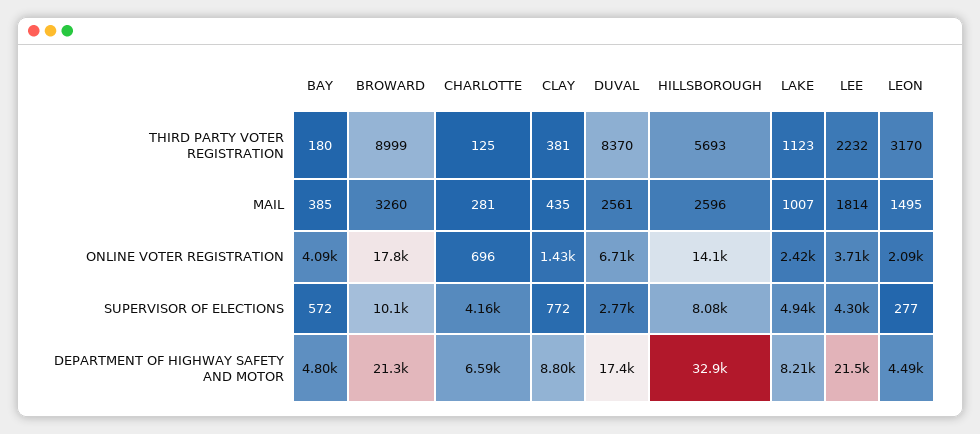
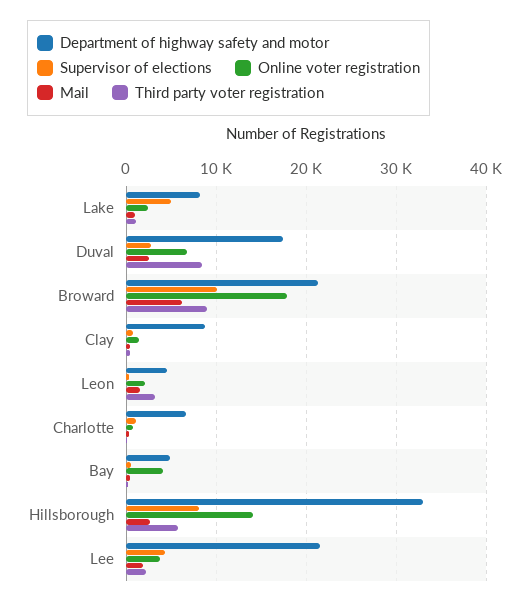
  {
    "THIRD PARTY VOTER REGISTRATION": {
      "BAY": 180,
      "BROWARD": 8999,
      "CHARLOTTE": 125,
      "CLAY": 381,
      "DUVAL": 8370,
      "HILLSBOROUGH": 5693,
      "LAKE": 1123,
      "LEE": 2232,
      "LEON": 3170
    },
    "MAIL": {
      "BAY": 385,
-     "BROWARD": 3260,
+     "BROWARD": 6000,
      "CHARLOTTE": 281,
      "CLAY": 435,
      "DUVAL": 2561,
      "HILLSBOROUGH": 2596,
      "LAKE": 1007,
      "LEE": 1814,
      "LEON": 1495
    },
    "ONLINE VOTER REGISTRATION": {
      "BAY": 4090,
      "BROWARD": 17800,
      "CHARLOTTE": 696,
      "CLAY": 1430,
      "DUVAL": 6710,
      "HILLSBOROUGH": 14100,
      "LAKE": 2420,
      "LEE": 3710,
      "LEON": 2090
    },
    "SUPERVISOR OF ELECTIONS": {
      "BAY": 572,
      "BROWARD": 10100,
-     "CHARLOTTE": 4160,
+     "CHARLOTTE": 1000,
      "CLAY": 772,
      "DUVAL": 2770,
      "HILLSBOROUGH": 8080,
      "LAKE": 4940,
      "LEE": 4300,
      "LEON": 277
    },
    "DEPARTMENT OF HIGHWAY SAFETY AND MOTOR": {
      "BAY": 4800,
      "BROWARD": 21300,
      "CHARLOTTE": 6590,
      "CLAY": 8800,
      "DUVAL": 17400,
      "HILLSBOROUGH": 32900,
      "LAKE": 8210,
      "LEE": 21500,
      "LEON": 4490
    }
  }

